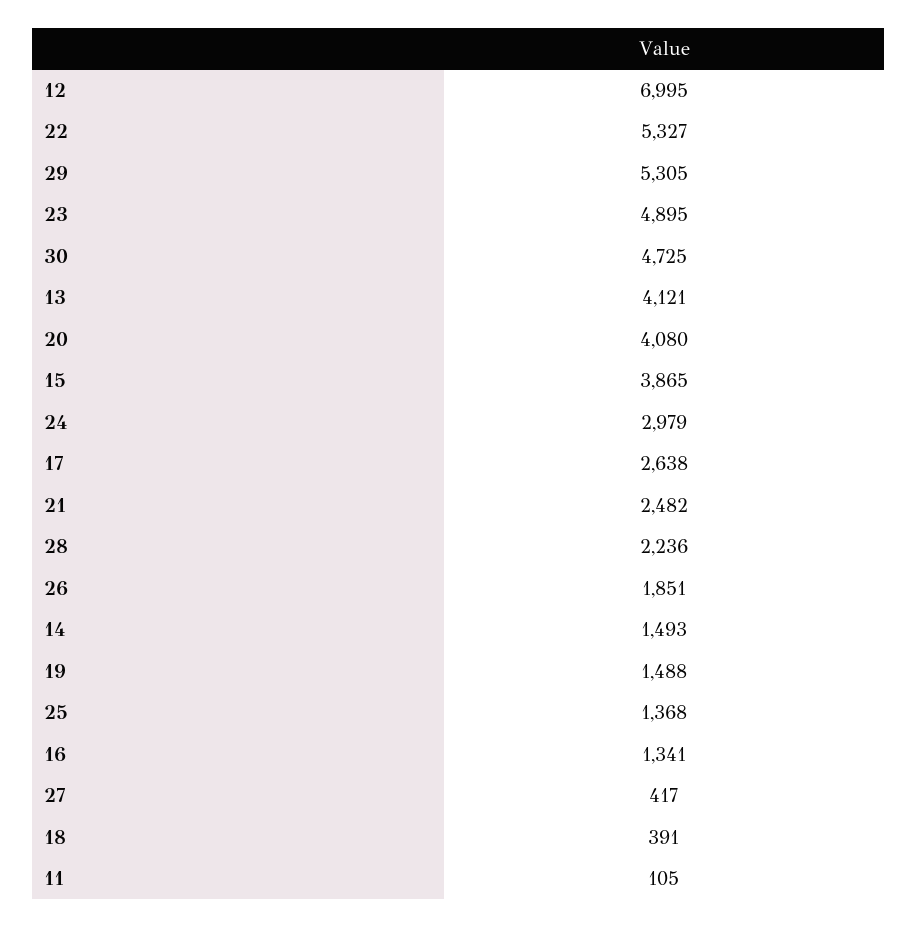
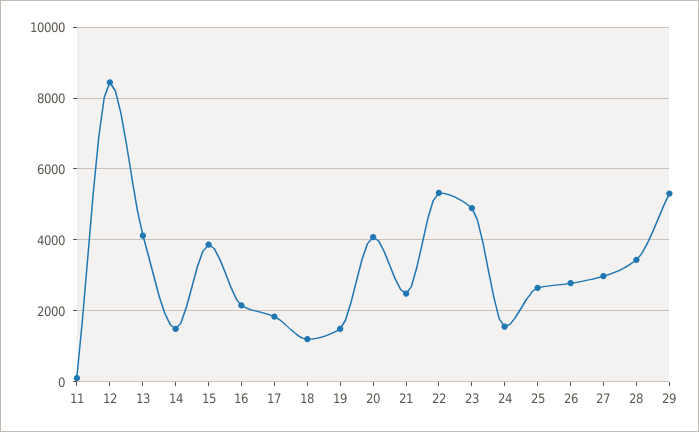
  {
-   "12": 6995,
+   "12": 8400,
    "22": 5327,
    "29": 5305,
    "23": 4895,
-   "30": 4725,
    "13": 4121,
    "20": 4080,
    "15": 3865,
-   "24": 2979,
+   "24": 1600,
-   "17": 2638,
+   "17": 1800,
    "21": 2482,
-   "28": 2236,
+   "28": 3400,
-   "26": 1851,
+   "26": 2800,
    "14": 1493,
    "19": 1488,
-   "25": 1368,
+   "25": 2600,
-   "16": 1341,
+   "16": 2200,
-   "27": 417,
+   "27": 3000,
-   "18": 391,
+   "18": 1200,
    "11": 105
  }

